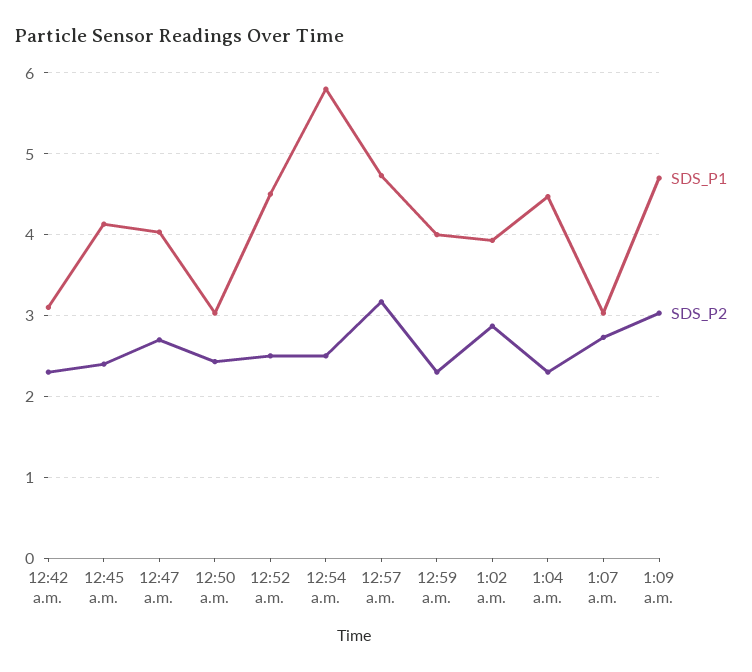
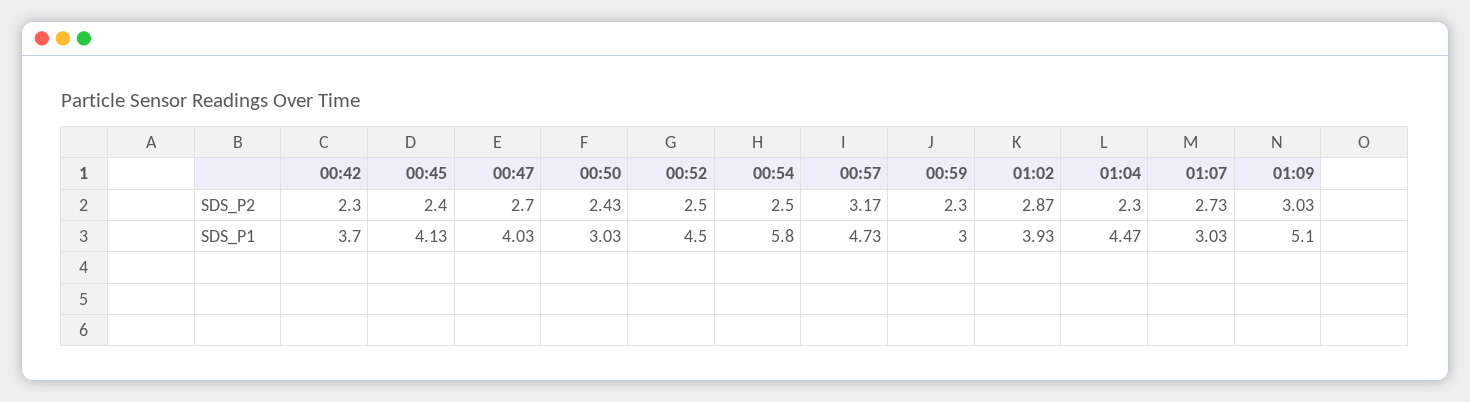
  {
    "SDS_P1": {
-     "12:42 a.m.": 3.1,
+     "12:42 a.m.": 3.7,
      "12:45 a.m.": 4.13,
      "12:47 a.m.": 4.03,
      "12:50 a.m.": 3.03,
      "12:52 a.m.": 4.5,
      "12:54 a.m.": 5.8,
      "12:57 a.m.": 4.73,
-     "12:59 a.m.": 4,
+     "12:59 a.m.": 3,
      "1:02 a.m.": 3.93,
      "1:04 a.m.": 4.47,
      "1:07 a.m.": 3.03,
-     "1:09 a.m.": 4.7
+     "1:09 a.m.": 5.1
    },
    "SDS_P2": {
      "12:42 a.m.": 2.3,
      "12:45 a.m.": 2.4,
      "12:47 a.m.": 2.7,
      "12:50 a.m.": 2.43,
      "12:52 a.m.": 2.5,
      "12:54 a.m.": 2.5,
      "12:57 a.m.": 3.17,
      "12:59 a.m.": 2.3,
      "1:02 a.m.": 2.87,
      "1:04 a.m.": 2.3,
      "1:07 a.m.": 2.73,
      "1:09 a.m.": 3.03
    }
  }

